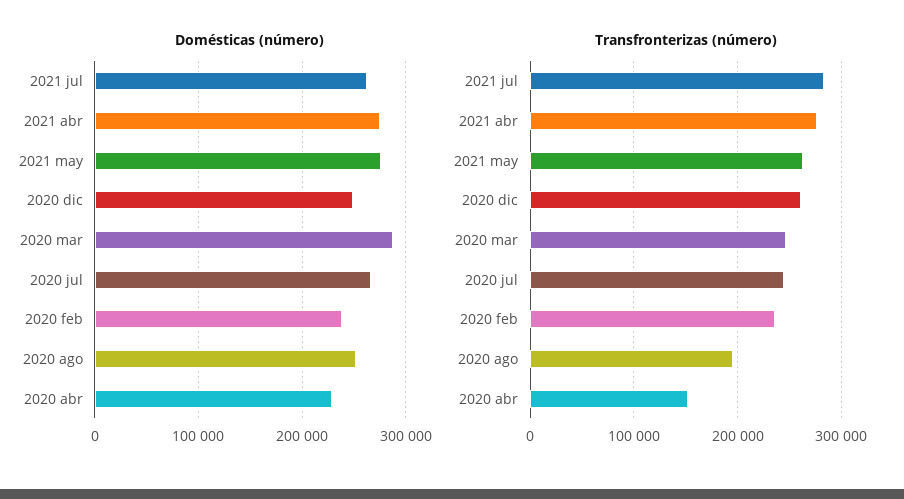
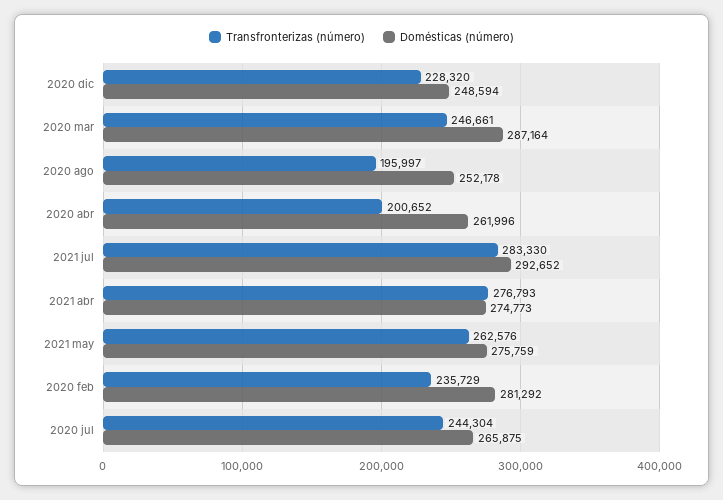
  {
    "Domésticas (número)": {
-     "2021 jul": 260000,
+     "2021 jul": 292652,
      "2021 abr": 274773,
      "2021 may": 275759,
      "2020 dic": 248594,
      "2020 mar": 287164,
      "2020 jul": 265875,
-     "2020 feb": 240000,
+     "2020 feb": 281292,
      "2020 ago": 252178,
-     "2020 abr": 230000
+     "2020 abr": 261996
    },
    "Transfronterizas (número)": {
      "2021 jul": 283330,
      "2021 abr": 276793,
      "2021 may": 262576,
-     "2020 dic": 260000,
+     "2020 dic": 228320,
      "2020 mar": 246661,
      "2020 jul": 244304,
      "2020 feb": 235729,
      "2020 ago": 195997,
-     "2020 abr": 150000
+     "2020 abr": 200652
    }
  }

